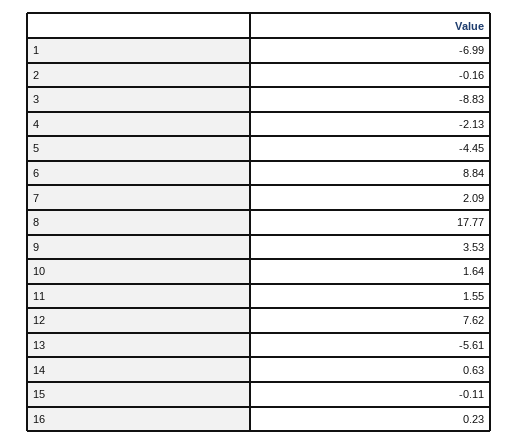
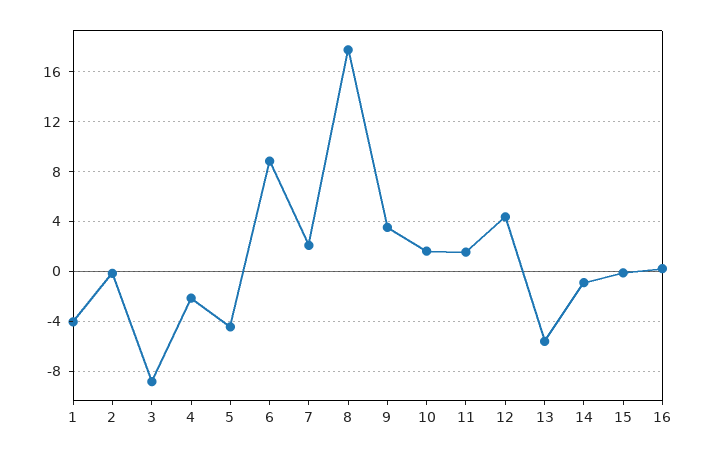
  {
-   "1": -6.99,
+   "1": -4,
    "2": -0.16,
    "3": -8.83,
    "4": -2.13,
    "5": -4.45,
    "6": 8.84,
    "7": 2.09,
    "8": 17.77,
    "9": 3.53,
    "10": 1.64,
    "11": 1.55,
-   "12": 7.62,
+   "12": 4.5,
    "13": -5.61,
-   "14": 0.63,
+   "14": -1,
    "15": -0.11,
    "16": 0.23
  }

